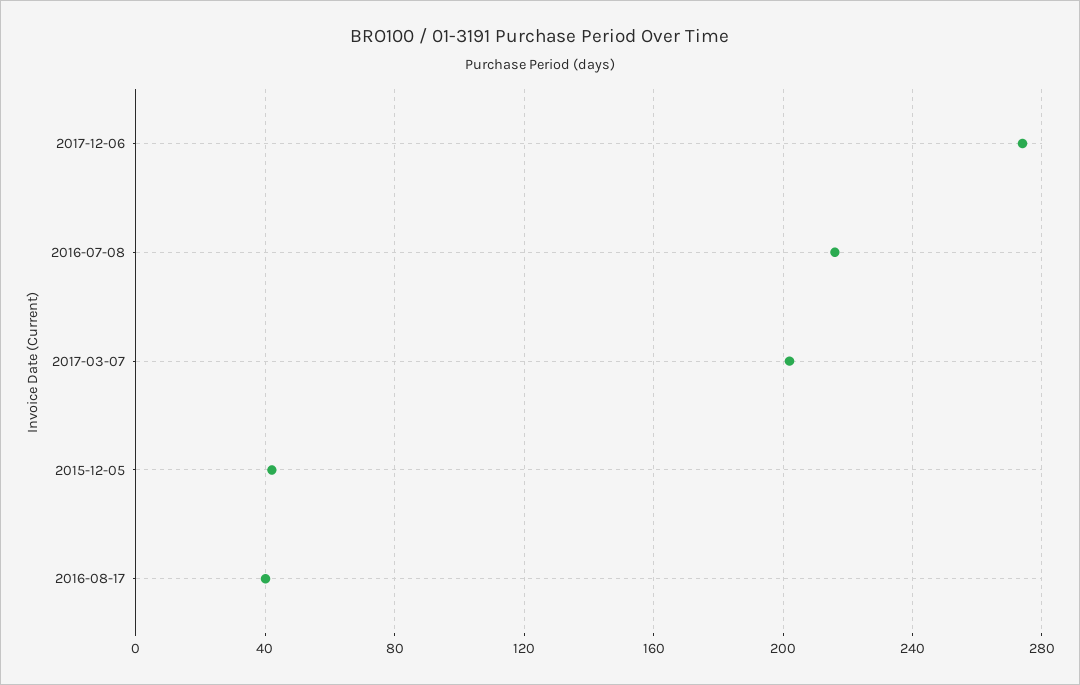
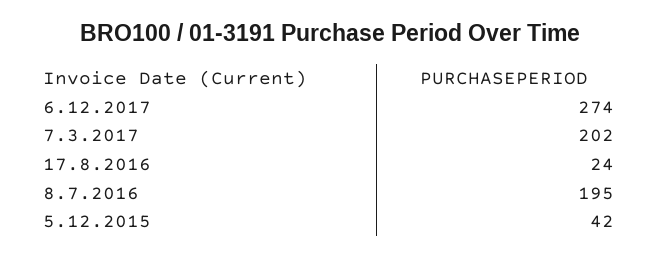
  {
    "2017-12-06": 274,
-   "2016-07-08": 215,
+   "2016-07-08": 195,
    "2017-03-07": 202,
    "2015-12-05": 42,
-   "2016-08-17": 40
+   "2016-08-17": 24
  }

